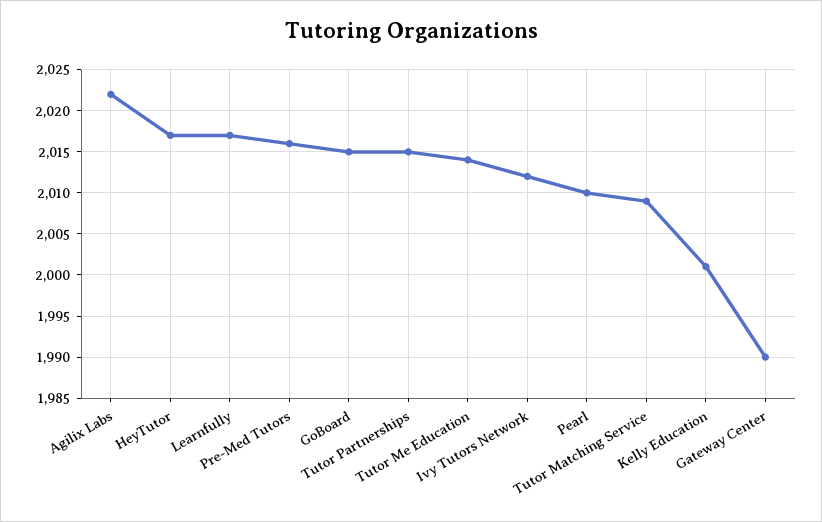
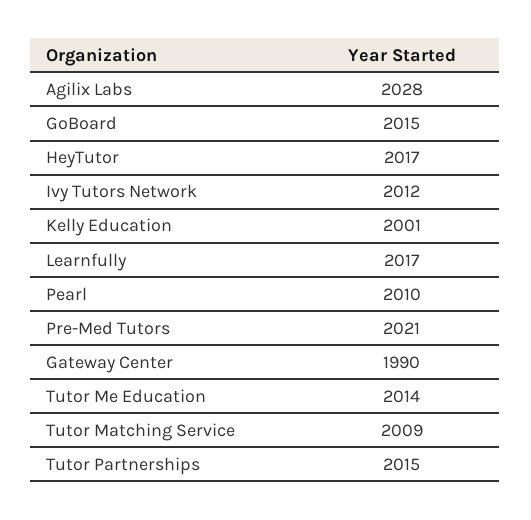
  {
-   "Agilix Labs": 2022,
+   "Agilix Labs": 2028,
    "HeyTutor": 2017,
    "Learnfully": 2017,
-   "Pre-Med Tutors": 2016,
+   "Pre-Med Tutors": 2021,
    "GoBoard": 2015,
    "Tutor Partnerships": 2015,
    "Tutor Me Education": 2014,
    "Ivy Tutors Network": 2012,
    "Pearl": 2010,
    "Tutor Matching Service": 2009,
    "Kelly Education": 2001,
    "Gateway Center": 1990
  }

